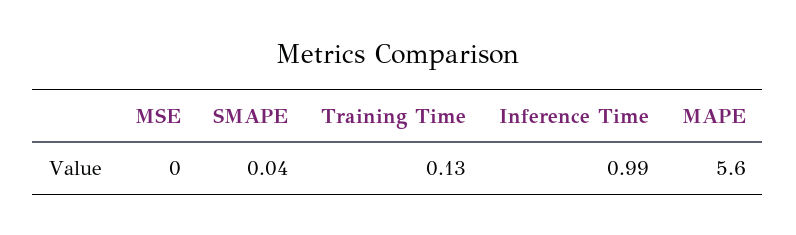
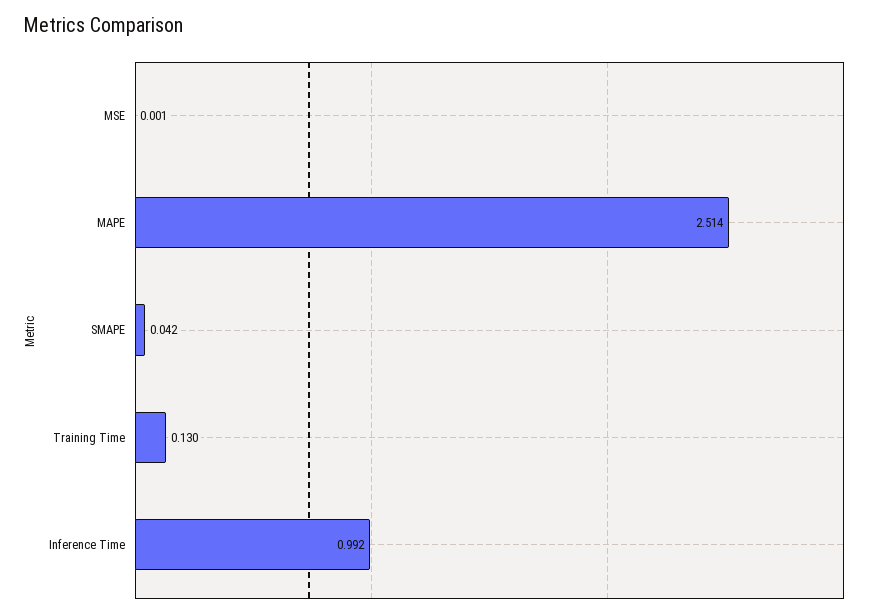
  {
    "MSE": 0.001,
    "SMAPE": 0.042,
    "Training Time": 0.13,
    "Inference Time": 0.992,
-   "MAPE": 5.6
+   "MAPE": 2.514
  }

